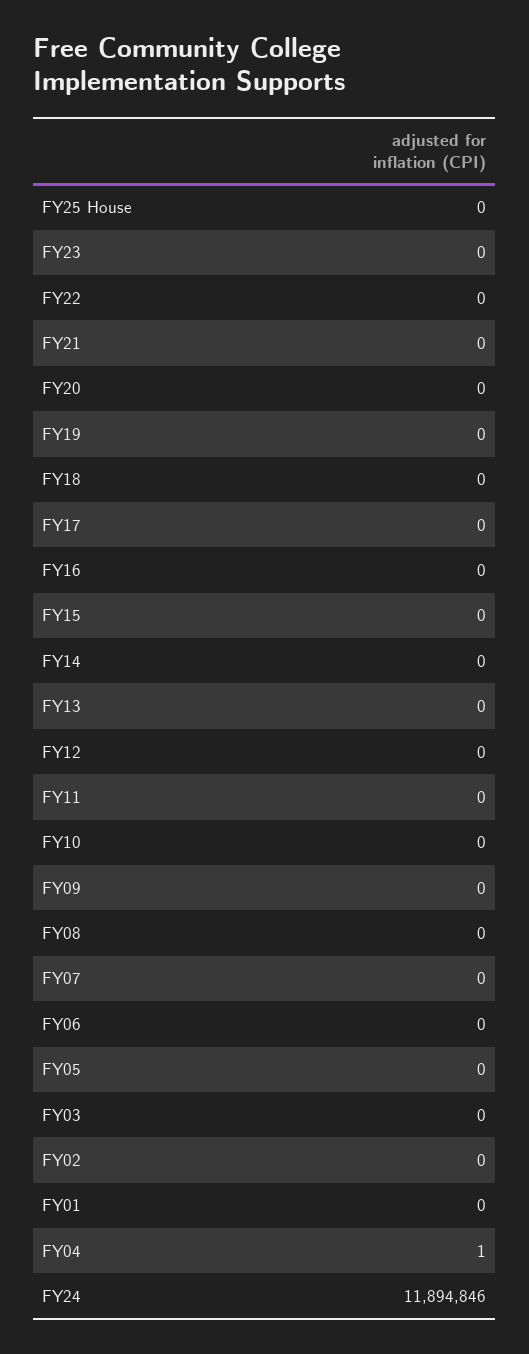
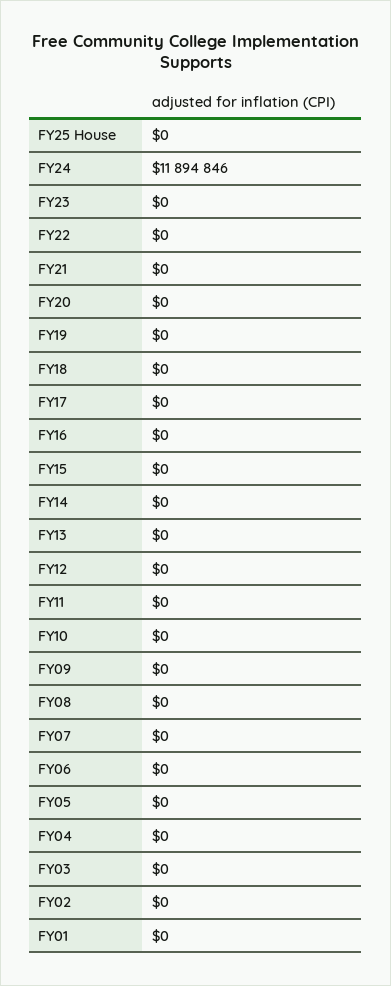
  {
    "FY25 House": 0,
    "FY23": 0,
    "FY22": 0,
    "FY21": 0,
    "FY20": 0,
    "FY19": 0,
    "FY18": 0,
    "FY17": 0,
    "FY16": 0,
    "FY15": 0,
    "FY14": 0,
    "FY13": 0,
    "FY12": 0,
    "FY11": 0,
    "FY10": 0,
    "FY09": 0,
    "FY08": 0,
    "FY07": 0,
    "FY06": 0,
    "FY05": 0,
    "FY03": 0,
    "FY02": 0,
    "FY01": 0,
-   "FY04": 1,
+   "FY04": 0,
    "FY24": 11894846
  }

